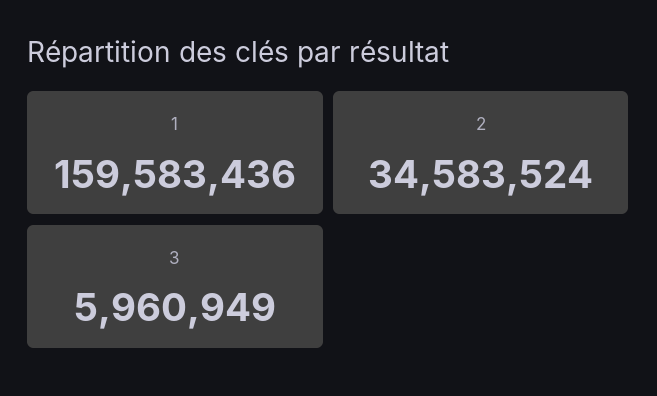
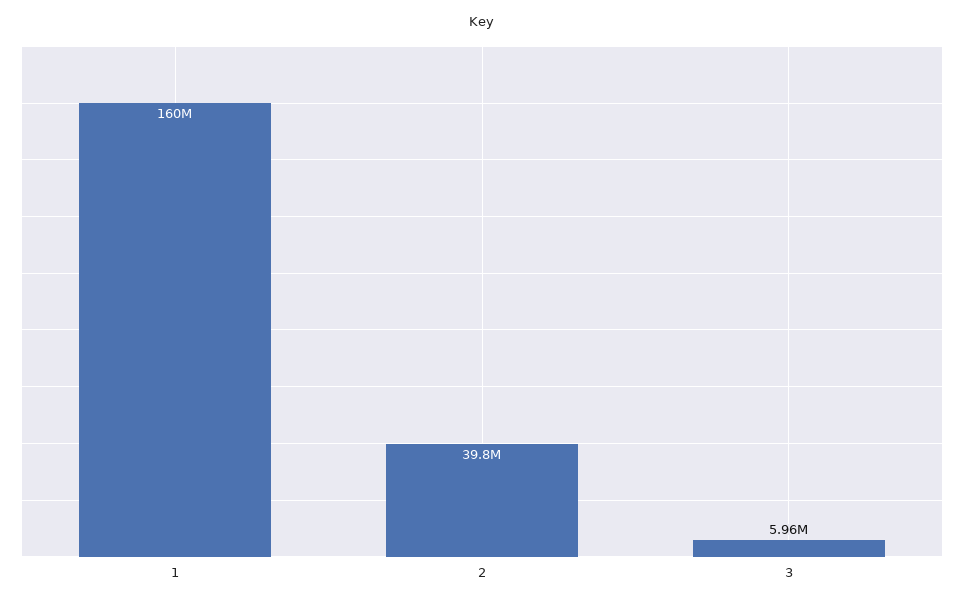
  {
    "1": 159583436,
-   "2": 34583524,
+   "2": 39800000,
    "3": 5960949
  }

